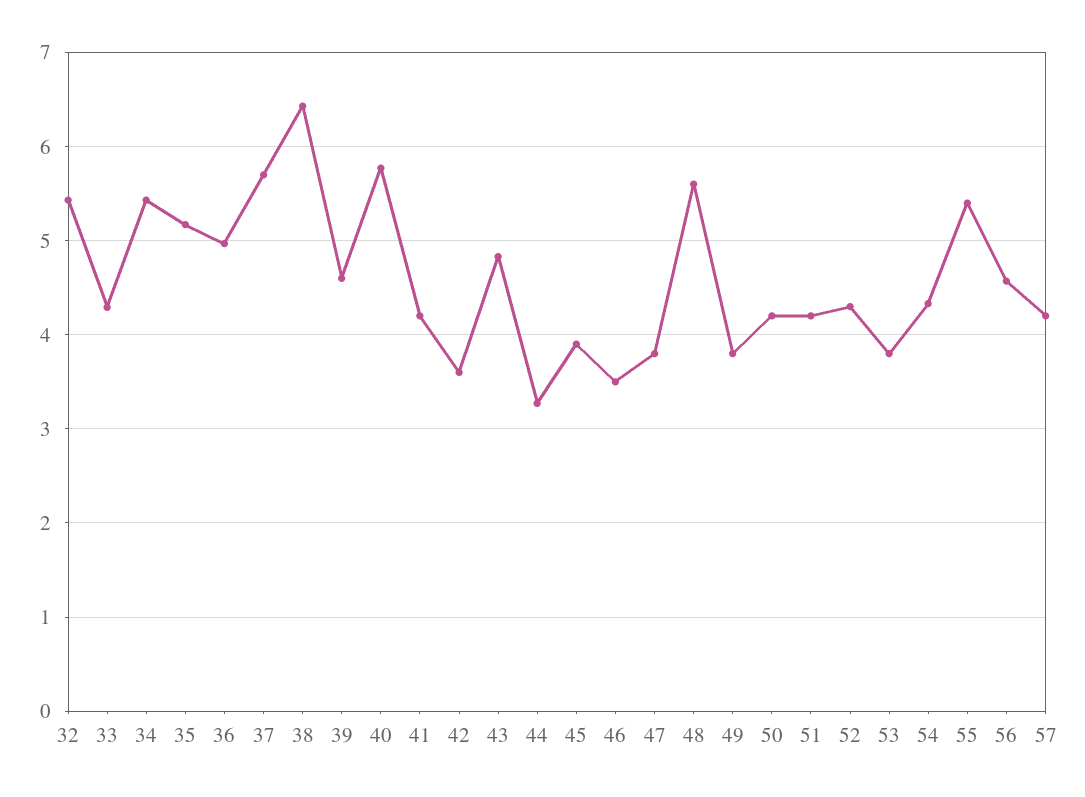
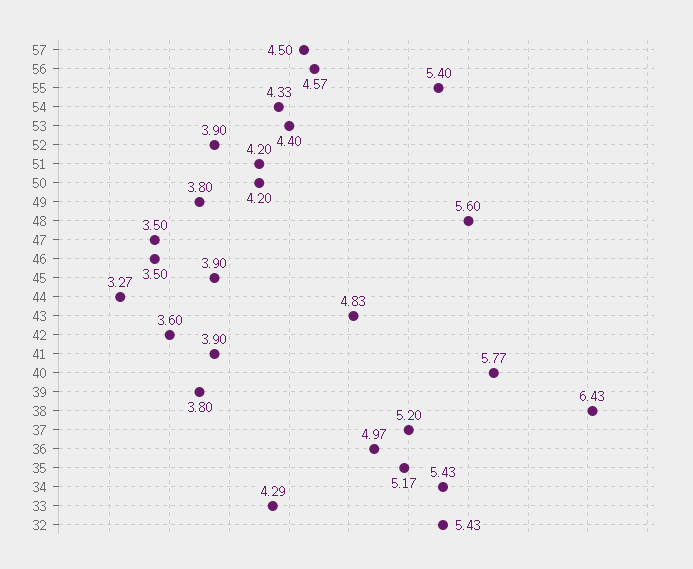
  {
    "32": 5.43,
    "33": 4.29,
    "34": 5.43,
    "35": 5.17,
    "36": 4.97,
-   "37": 5.7,
+   "37": 5.2,
    "38": 6.43,
-   "39": 4.6,
+   "39": 3.8,
    "40": 5.77,
-   "41": 4.2,
+   "41": 3.9,
    "42": 3.6,
    "43": 4.83,
    "44": 3.27,
    "45": 3.9,
    "46": 3.5,
-   "47": 3.8,
+   "47": 3.5,
    "48": 5.6,
    "49": 3.8,
    "50": 4.2,
    "51": 4.2,
-   "52": 4.3,
+   "52": 3.9,
-   "53": 3.8,
+   "53": 4.4,
    "54": 4.33,
    "55": 5.4,
    "56": 4.57,
-   "57": 4.2
+   "57": 4.5
  }

